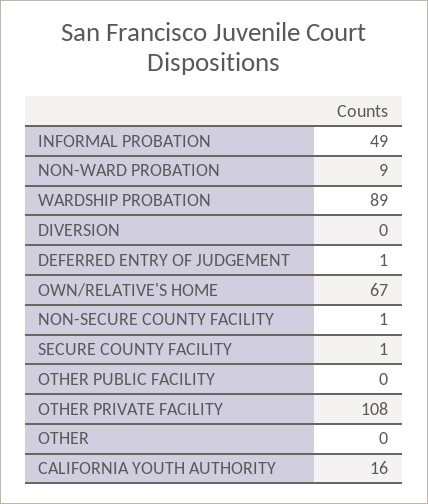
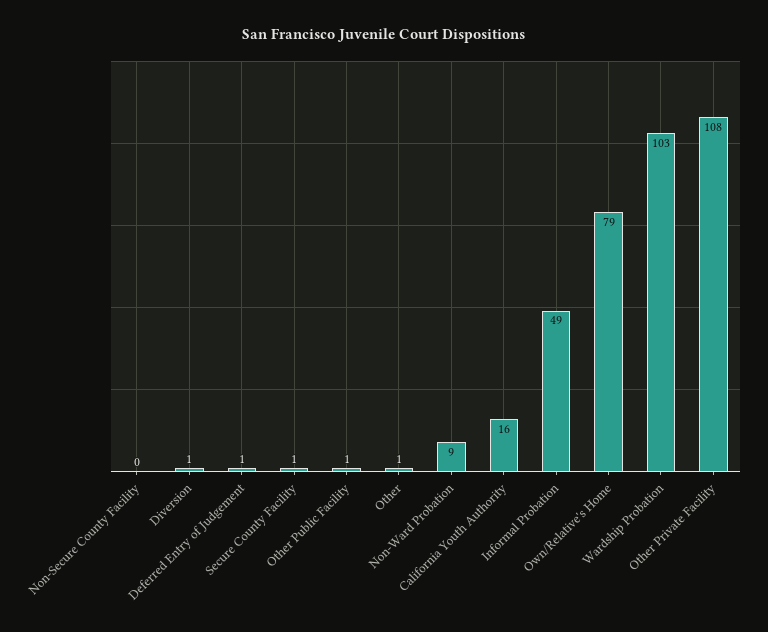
  {
    "INFORMAL PROBATION": 49,
    "NON-WARD PROBATION": 9,
-   "WARDSHIP PROBATION": 89,
+   "WARDSHIP PROBATION": 103,
-   "DIVERSION": 0,
+   "DIVERSION": 1,
    "DEFERRED ENTRY OF JUDGEMENT": 1,
-   "OWN/RELATIVE'S HOME": 67,
+   "OWN/RELATIVE'S HOME": 79,
-   "NON-SECURE COUNTY FACILITY": 1,
+   "NON-SECURE COUNTY FACILITY": 0,
    "SECURE COUNTY FACILITY": 1,
-   "OTHER PUBLIC FACILITY": 0,
+   "OTHER PUBLIC FACILITY": 1,
    "OTHER PRIVATE FACILITY": 108,
-   "OTHER": 0,
+   "OTHER": 1,
    "CALIFORNIA YOUTH AUTHORITY": 16
  }

